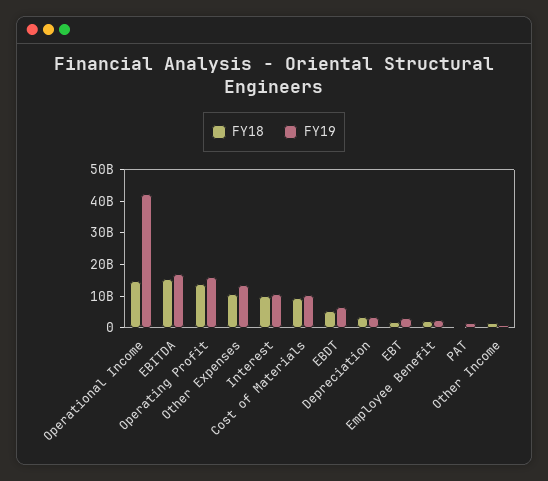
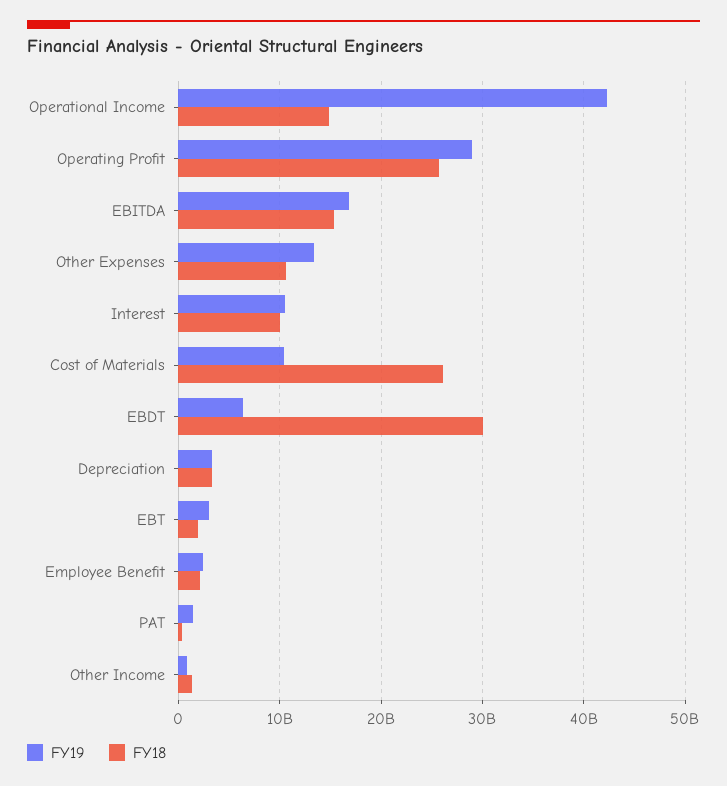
  {
    "FY18": {
      "Operational Income": 15000000000,
      "EBITDA": 15000000000,
-     "Operating Profit": 15000000000,
+     "Operating Profit": 26000000000,
      "Other Expenses": 11000000000,
      "Interest": 10000000000,
-     "Cost of Materials": 10000000000,
+     "Cost of Materials": 26000000000,
-     "EBDT": 5000000000,
+     "EBDT": 30000000000,
      "Depreciation": 3000000000,
      "EBT": 2000000000,
      "Employee Benefit": 2000000000,
      "PAT": 0,
      "Other Income": 1000000000
    },
    "FY19": {
      "Operational Income": 42000000000,
      "EBITDA": 17000000000,
-     "Operating Profit": 15000000000,
+     "Operating Profit": 29000000000,
      "Other Expenses": 13000000000,
      "Interest": 10000000000,
      "Cost of Materials": 10000000000,
      "EBDT": 6000000000,
      "Depreciation": 3000000000,
      "EBT": 3000000000,
      "Employee Benefit": 2000000000,
      "PAT": 1000000000,
      "Other Income": 1000000000
    }
  }

